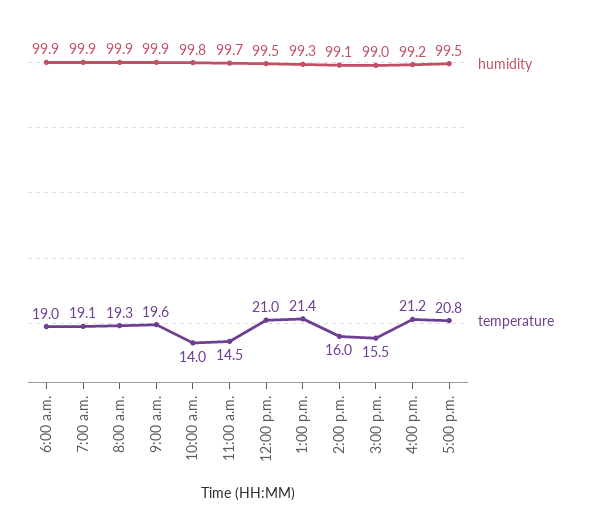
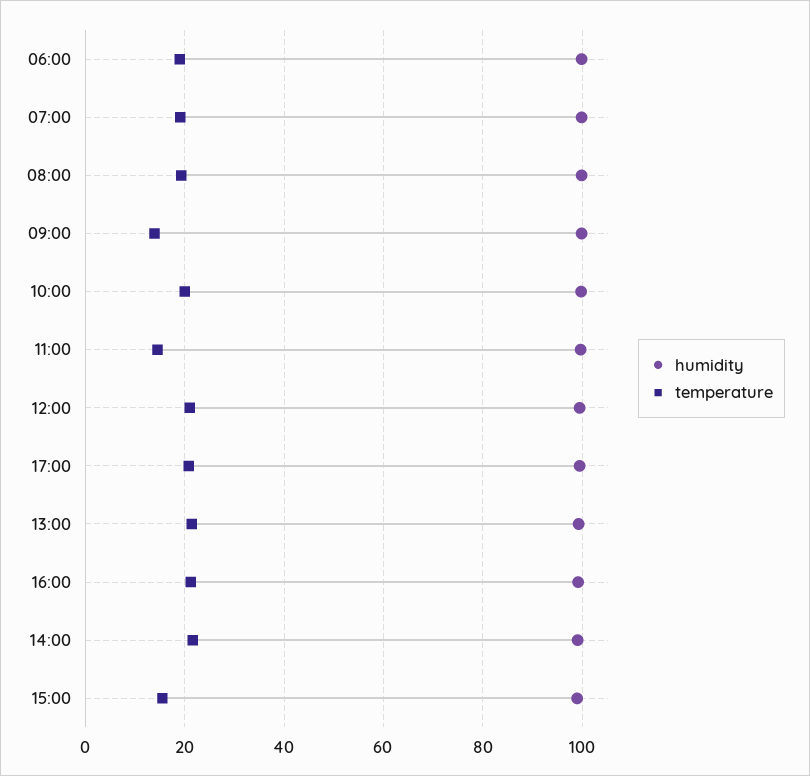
  {
    "humidity": {
      "6:00 a.m.": 99.9,
      "7:00 a.m.": 99.9,
      "8:00 a.m.": 99.9,
      "9:00 a.m.": 99.9,
      "10:00 a.m.": 99.8,
      "11:00 a.m.": 99.7,
      "12:00 p.m.": 99.5,
      "1:00 p.m.": 99.3,
      "2:00 p.m.": 99.1,
      "3:00 p.m.": 99,
      "4:00 p.m.": 99.2,
      "5:00 p.m.": 99.5
    },
    "temperature": {
      "6:00 a.m.": 19,
      "7:00 a.m.": 19.1,
      "8:00 a.m.": 19.3,
-     "9:00 a.m.": 19.6,
+     "9:00 a.m.": 14,
-     "10:00 a.m.": 14,
+     "10:00 a.m.": 20,
      "11:00 a.m.": 14.5,
      "12:00 p.m.": 21,
      "1:00 p.m.": 21.4,
-     "2:00 p.m.": 16,
+     "2:00 p.m.": 22,
      "3:00 p.m.": 15.5,
      "4:00 p.m.": 21.2,
      "5:00 p.m.": 20.8
    }
  }

